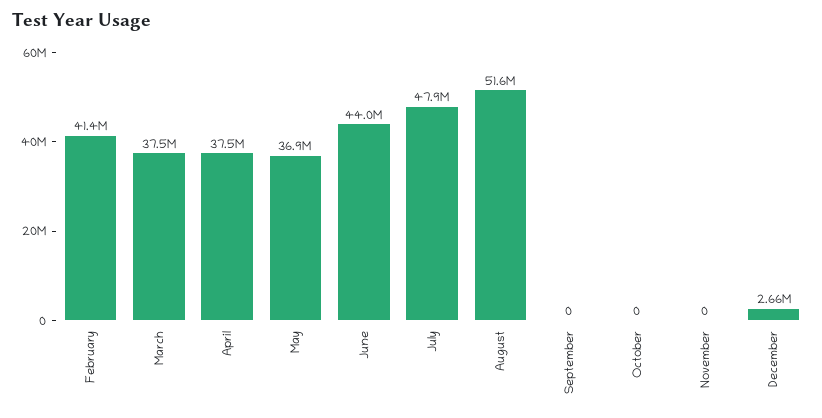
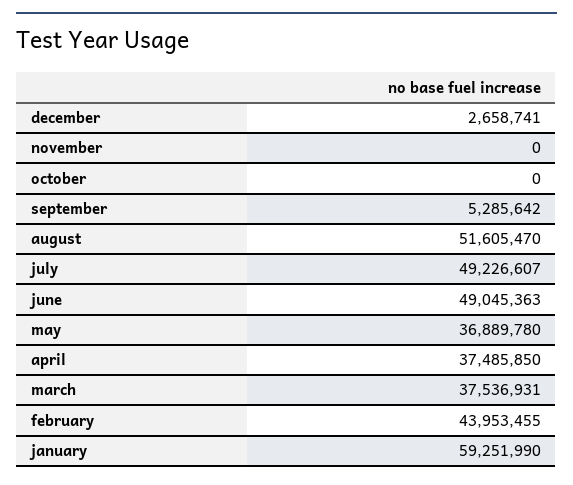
  {
-   "February": 41400000,
+   "February": 43953455,
    "March": 37536931,
    "April": 37485850,
    "May": 36889780,
-   "June": 44000000,
+   "June": 49045363,
-   "July": 47900000,
+   "July": 49226607,
    "August": 51605470,
-   "September": 0,
+   "September": 5285642,
    "October": 0,
    "November": 0,
-   "December": 2658741
+   "December": 2658741,
+   "january": 59251990
  }

